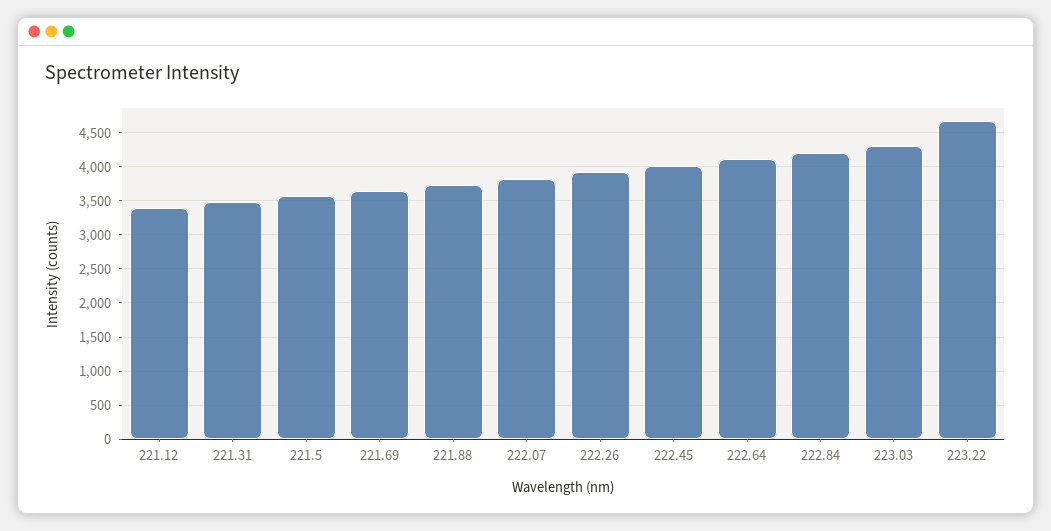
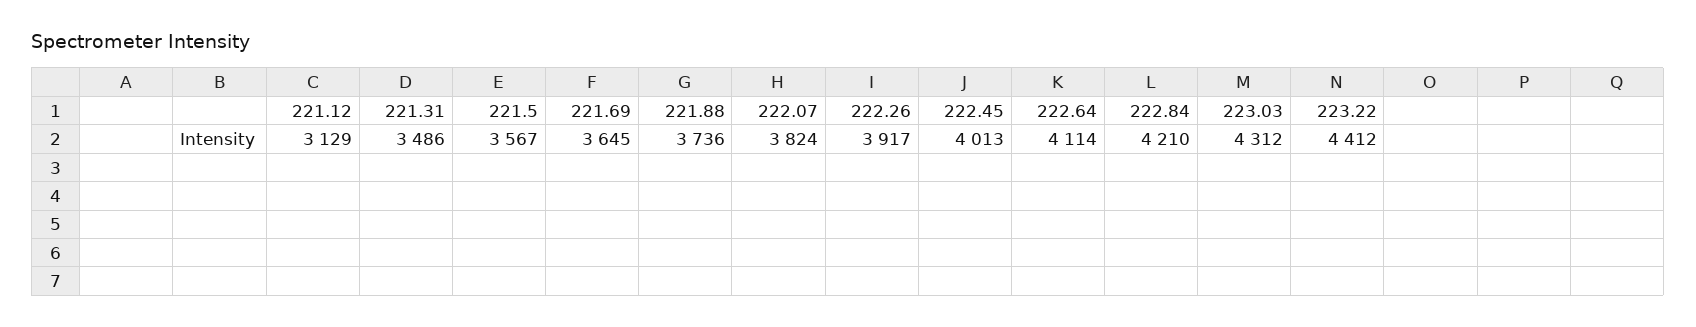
  {
-   "221.12": 3400,
+   "221.12": 3129,
    "221.31": 3486,
    "221.5": 3567,
    "221.69": 3645,
    "221.88": 3736,
    "222.07": 3824,
    "222.26": 3917,
    "222.45": 4013,
    "222.64": 4114,
    "222.84": 4210,
    "223.03": 4312,
-   "223.22": 4700
+   "223.22": 4412
  }

